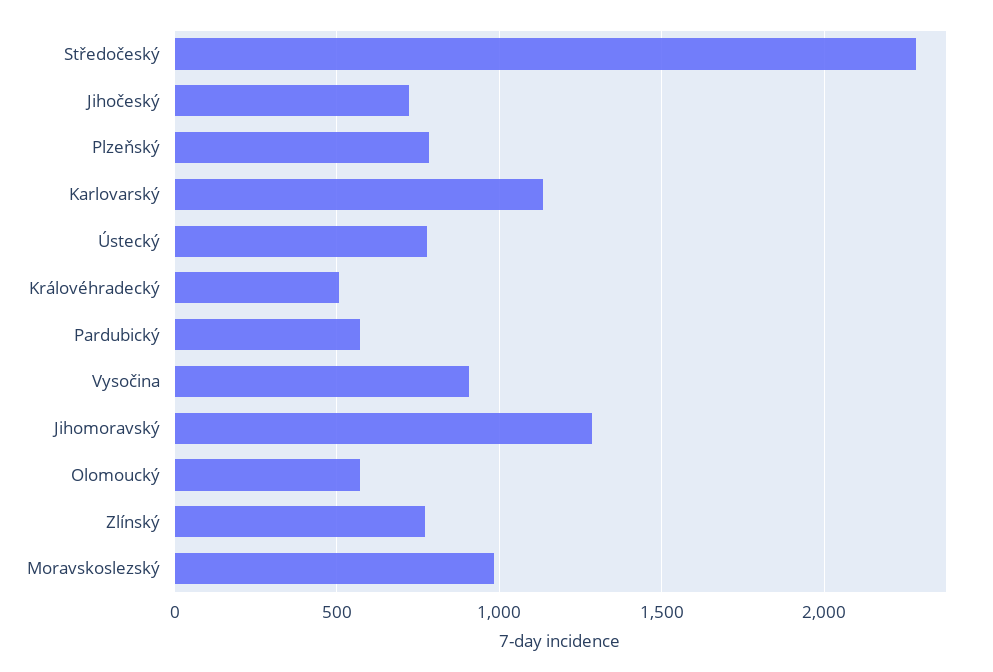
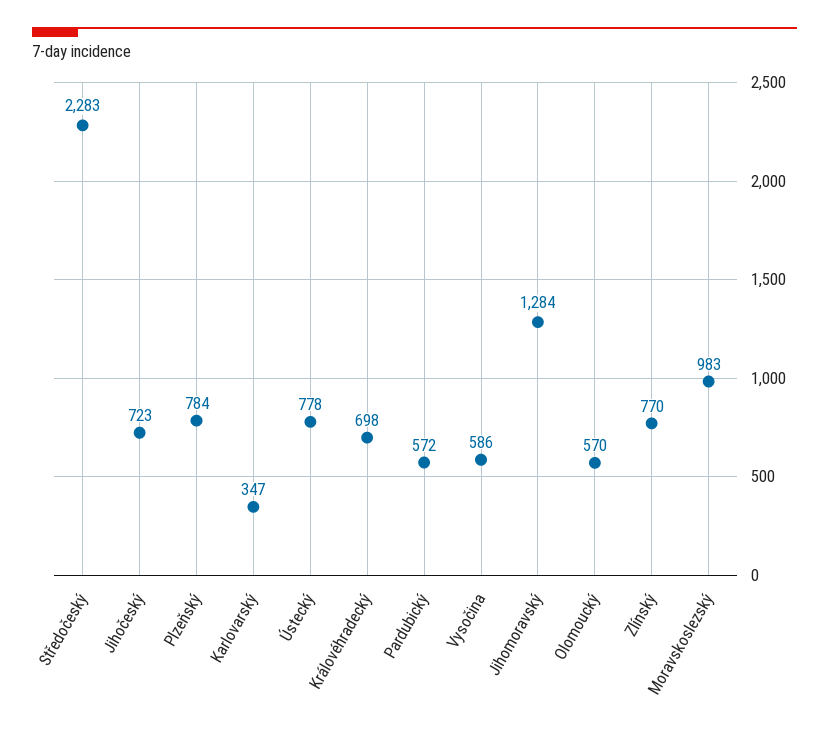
  {
    "Středočeský": 2283,
    "Jihočeský": 723,
    "Plzeňský": 784,
-   "Karlovarský": 1150,
+   "Karlovarský": 347,
    "Ústecký": 778,
-   "Královéhradecký": 500,
+   "Královéhradecký": 698,
    "Pardubický": 572,
-   "Vysočina": 900,
+   "Vysočina": 586,
    "Jihomoravský": 1284,
    "Olomoucký": 570,
    "Zlínský": 770,
    "Moravskoslezský": 983
  }

